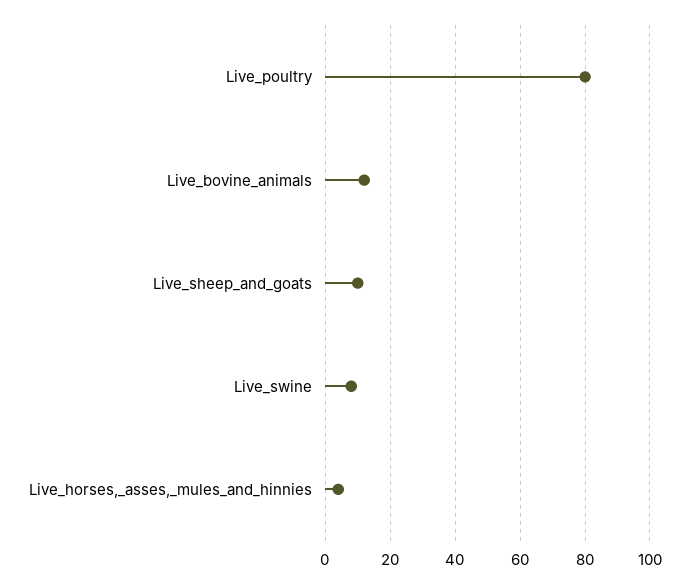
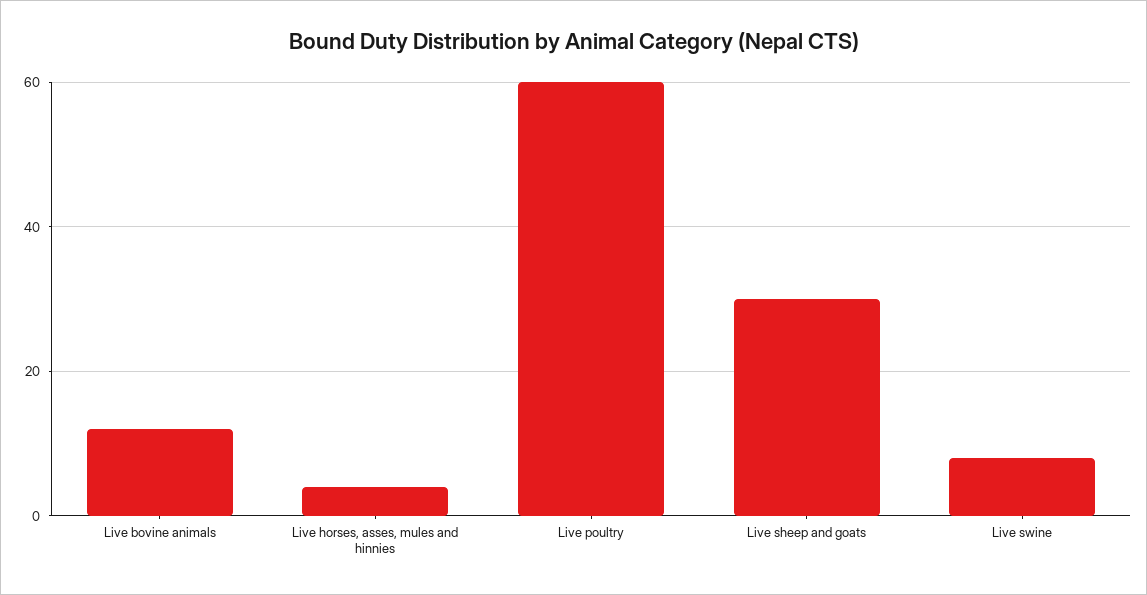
  {
-   "Live_poultry": 80,
+   "Live_poultry": 60,
    "Live_bovine_animals": 10,
-   "Live_sheep_and_goats": 10,
+   "Live_sheep_and_goats": 30,
    "Live_swine": 10,
    "Live_horses,_asses,_mules_and_hinnies": 5
  }

